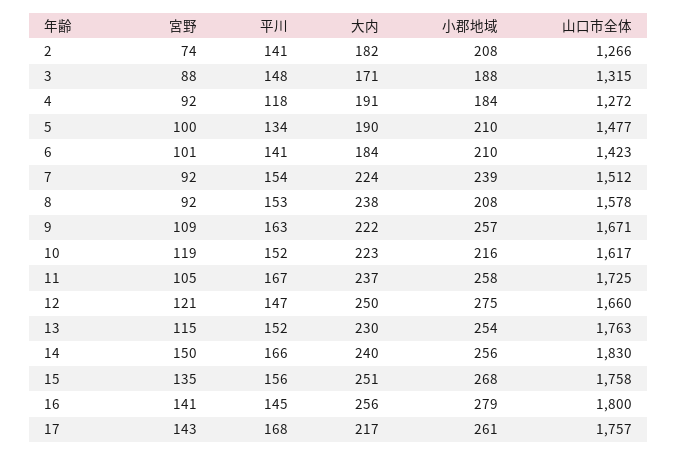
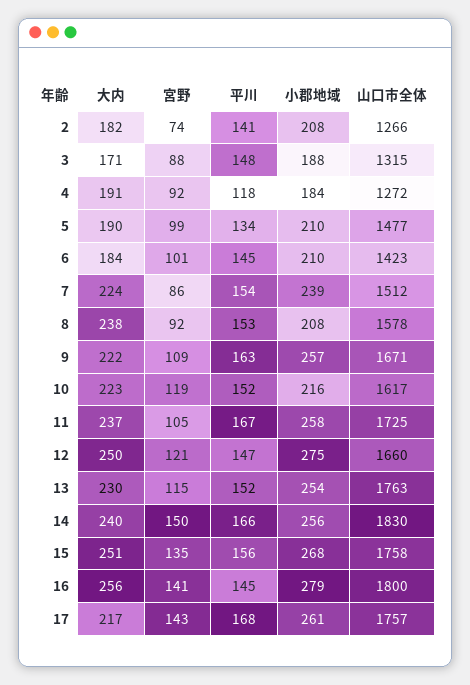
  {
    "宮野": {
      "2": 74,
      "3": 88,
      "4": 92,
-     "5": 100,
+     "5": 99,
      "6": 101,
-     "7": 92,
+     "7": 86,
      "8": 92,
      "9": 109,
      "10": 119,
      "11": 105,
      "12": 121,
      "13": 115,
      "14": 150,
      "15": 135,
      "16": 141,
      "17": 143
    },
    "平川": {
      "2": 141,
      "3": 148,
      "4": 118,
      "5": 134,
-     "6": 141,
+     "6": 145,
      "7": 154,
      "8": 153,
      "9": 163,
      "10": 152,
      "11": 167,
      "12": 147,
      "13": 152,
      "14": 166,
      "15": 156,
      "16": 145,
      "17": 168
    },
    "大内": {
      "2": 182,
      "3": 171,
      "4": 191,
      "5": 190,
      "6": 184,
      "7": 224,
      "8": 238,
      "9": 222,
      "10": 223,
      "11": 237,
      "12": 250,
      "13": 230,
      "14": 240,
      "15": 251,
      "16": 256,
      "17": 217
    },
    "小郡地域": {
      "2": 208,
      "3": 188,
      "4": 184,
      "5": 210,
      "6": 210,
      "7": 239,
      "8": 208,
      "9": 257,
      "10": 216,
      "11": 258,
      "12": 275,
      "13": 254,
      "14": 256,
      "15": 268,
      "16": 279,
      "17": 261
    },
    "山口市全体": {
      "2": 1266,
      "3": 1315,
      "4": 1272,
      "5": 1477,
      "6": 1423,
      "7": 1512,
      "8": 1578,
      "9": 1671,
      "10": 1617,
      "11": 1725,
      "12": 1660,
      "13": 1763,
      "14": 1830,
      "15": 1758,
      "16": 1800,
      "17": 1757
    }
  }

